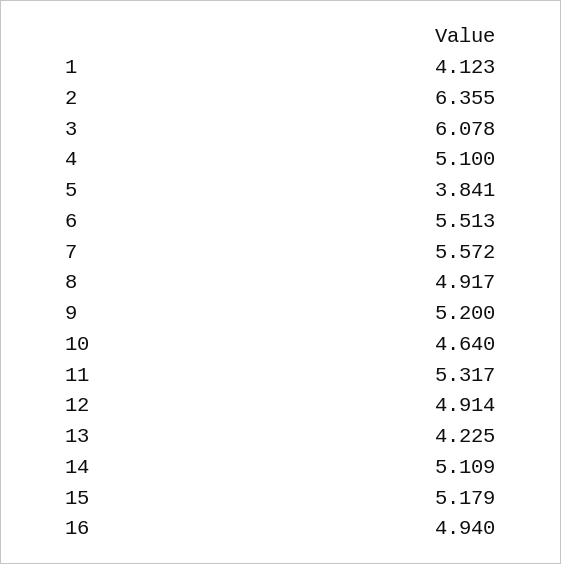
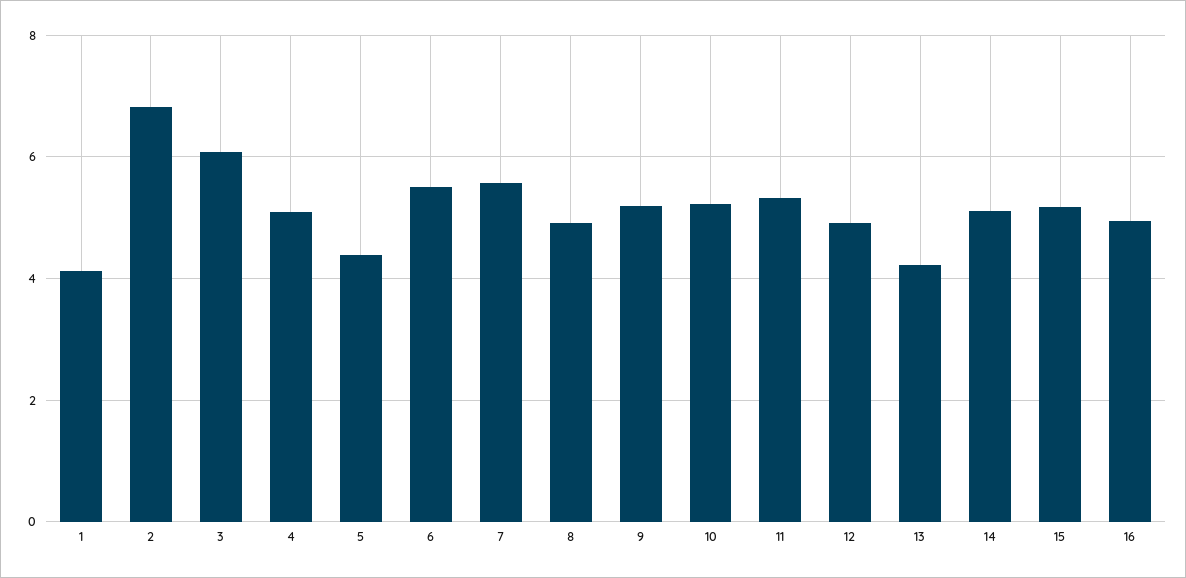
  {
    "1": 4.123,
-   "2": 6.355,
+   "2": 6.8,
    "3": 6.078,
    "4": 5.1,
-   "5": 3.841,
+   "5": 4.4,
    "6": 5.513,
    "7": 5.572,
    "8": 4.917,
    "9": 5.2,
-   "10": 4.64,
+   "10": 5.2,
    "11": 5.317,
    "12": 4.914,
    "13": 4.225,
    "14": 5.109,
    "15": 5.179,
    "16": 4.94
  }

